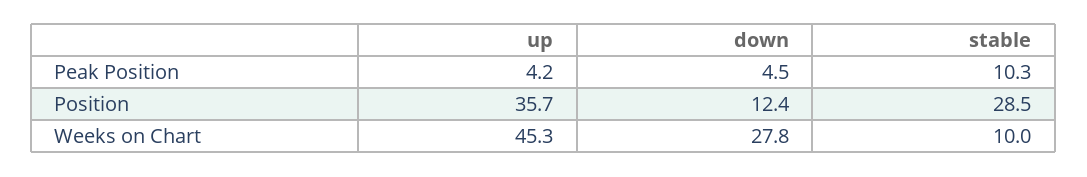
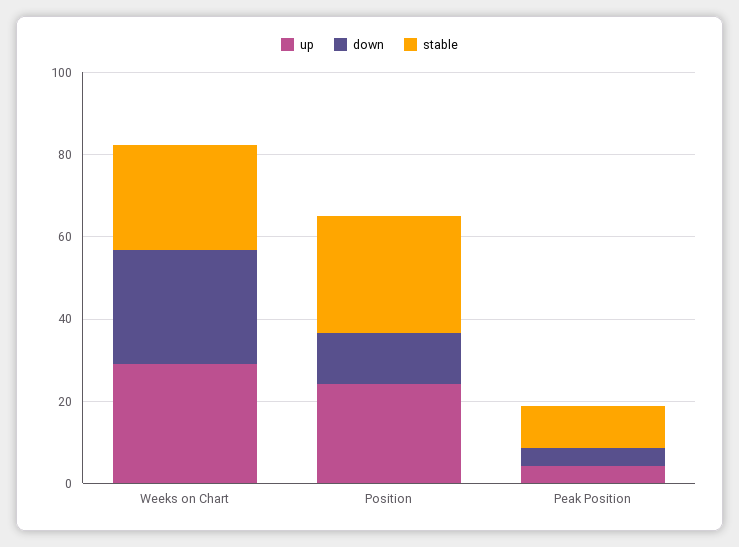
  {
    "up": {
      "Peak Position": 4.2,
-     "Position": 35.7,
+     "Position": 25,
-     "Weeks on Chart": 45.3
+     "Weeks on Chart": 30
    },
    "down": {
      "Peak Position": 4.5,
      "Position": 12.4,
      "Weeks on Chart": 27.8
    },
    "stable": {
      "Peak Position": 10.3,
      "Position": 28.5,
-     "Weeks on Chart": 10
+     "Weeks on Chart": 25
    }
  }

